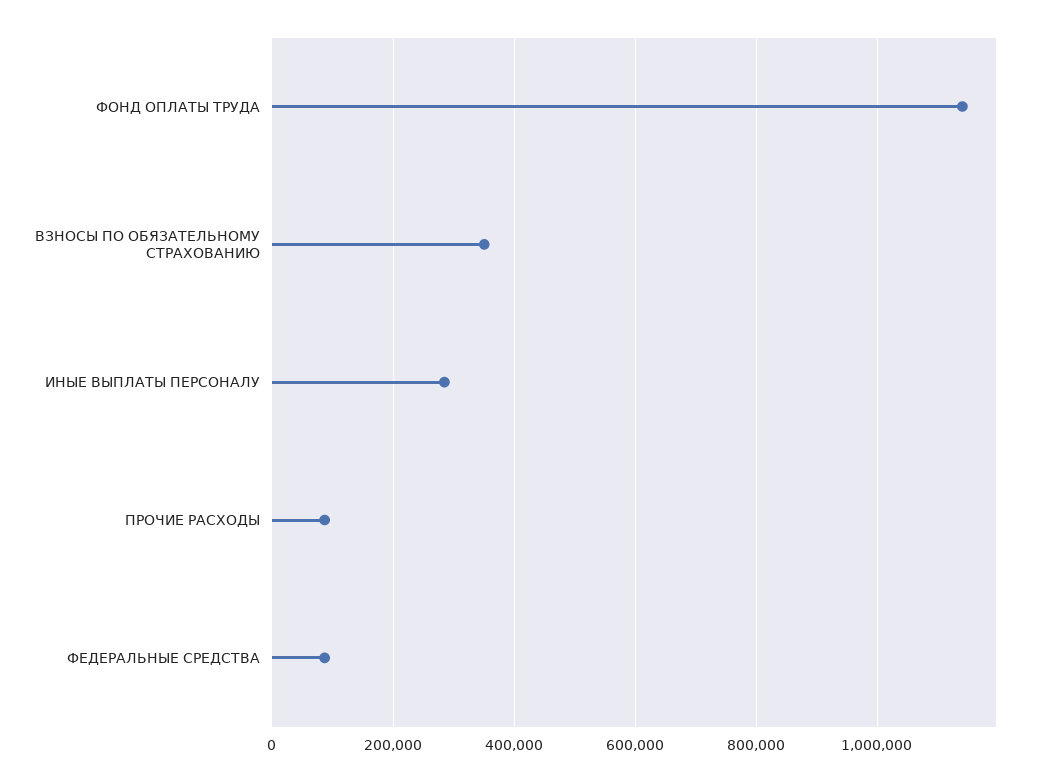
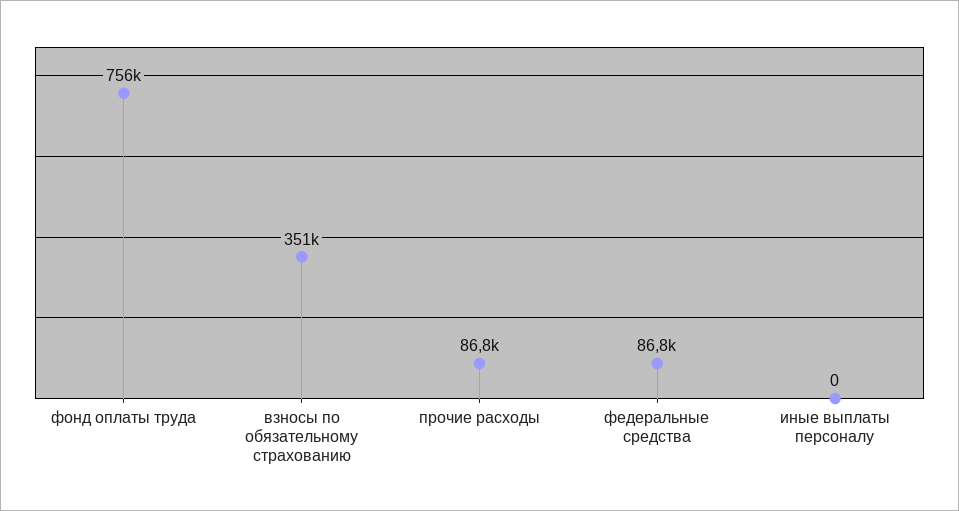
  {
-   "ФОНД ОПЛАТЫ ТРУДА": 1140000,
+   "ФОНД ОПЛАТЫ ТРУДА": 756000,
    "ВЗНОСЫ ПО ОБЯЗАТЕЛЬНОМУ СТРАХОВАНИЮ": 351000,
-   "ИНЫЕ ВЫПЛАТЫ ПЕРСОНАЛУ": 280000,
+   "ИНЫЕ ВЫПЛАТЫ ПЕРСОНАЛУ": 0,
    "ПРОЧИЕ РАСХОДЫ": 86800,
    "ФЕДЕРАЛЬНЫЕ СРЕДСТВА": 86800
  }

